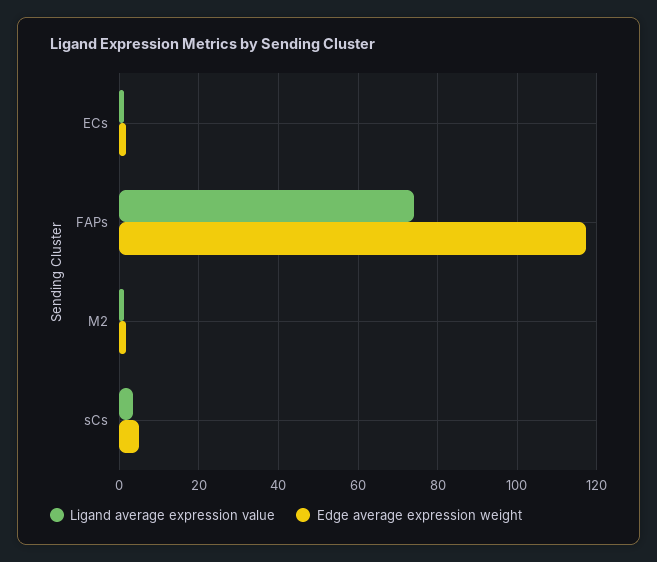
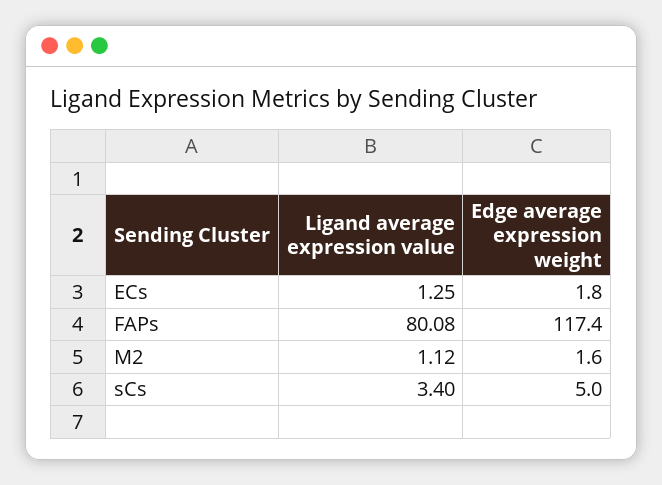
  {
    "Ligand average expression value": {
      "ECs": 1.25,
-     "FAPs": 74,
+     "FAPs": 80.08,
      "M2": 1.12,
      "sCs": 3.4
    },
    "Edge average expression weight": {
      "ECs": 1.8,
      "FAPs": 117.4,
      "M2": 1.6,
      "sCs": 5
    }
  }

